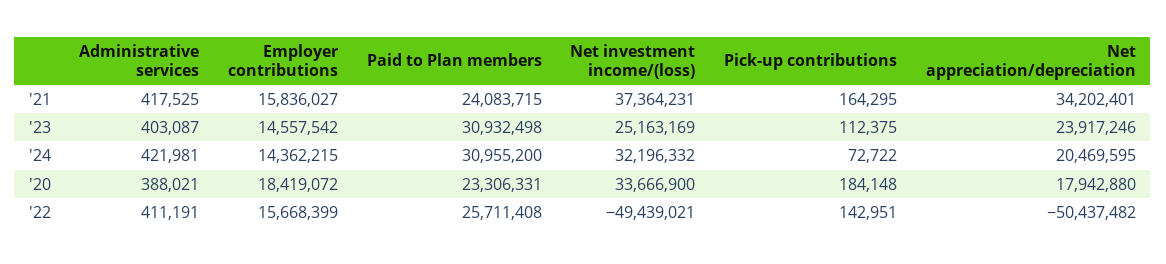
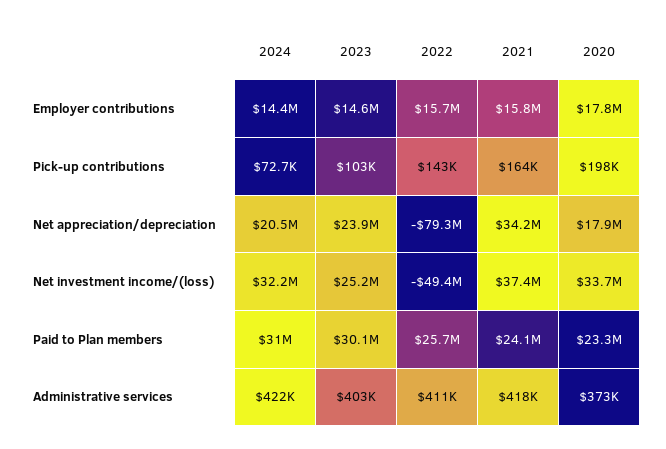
  {
    "Administrative services": {
      "'21": 417525,
      "'23": 403087,
      "'24": 421981,
-     "'20": 388021,
+     "'20": 373000,
      "'22": 411191
    },
    "Employer contributions": {
      "'21": 15836027,
      "'23": 14557542,
      "'24": 14362215,
-     "'20": 18419072,
+     "'20": 17800000,
      "'22": 15668399
    },
    "Paid to Plan members": {
      "'21": 24083715,
-     "'23": 30932498,
+     "'23": 30100000,
      "'24": 30955200,
      "'20": 23306331,
      "'22": 25711408
    },
    "Net investment income/(loss)": {
      "'21": 37364231,
      "'23": 25163169,
      "'24": 32196332,
      "'20": 33666900,
      "'22": -49439021
    },
    "Pick-up contributions": {
      "'21": 164295,
-     "'23": 112375,
+     "'23": 103000,
      "'24": 72722,
-     "'20": 184148,
+     "'20": 198000,
      "'22": 142951
    },
    "Net appreciation/depreciation": {
      "'21": 34202401,
      "'23": 23917246,
      "'24": 20469595,
      "'20": 17942880,
-     "'22": -50437482
+     "'22": -79300000
    }
  }

